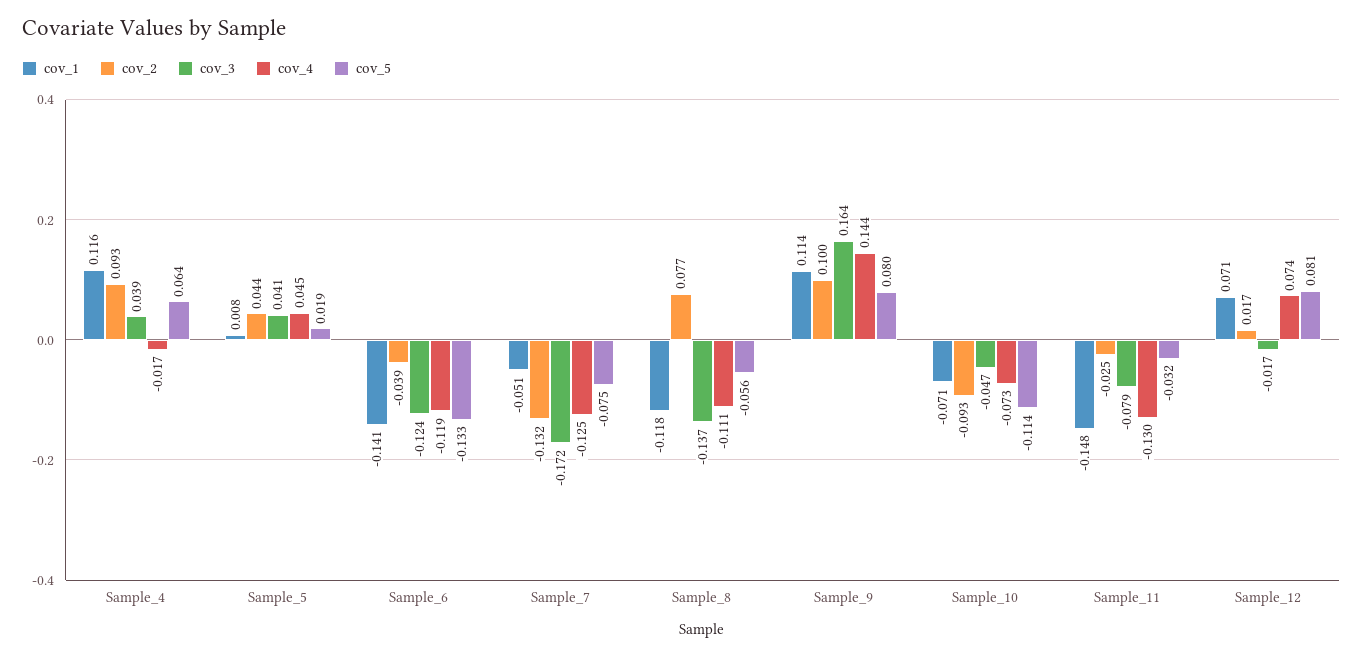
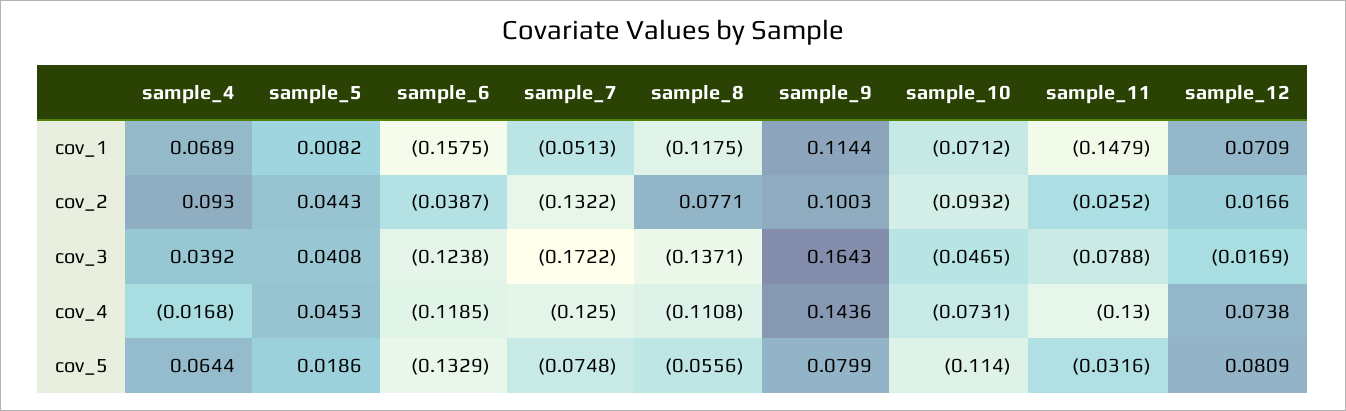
  {
    "cov_1": {
-     "Sample_4": 0.116,
+     "Sample_4": 0.0689,
      "Sample_5": 0.0082,
-     "Sample_6": -0.141,
+     "Sample_6": -0.1575,
      "Sample_7": -0.0513,
      "Sample_8": -0.1175,
      "Sample_9": 0.1144,
      "Sample_10": -0.0712,
      "Sample_11": -0.1479,
      "Sample_12": 0.0709
    },
    "cov_2": {
      "Sample_4": 0.093,
      "Sample_5": 0.0443,
      "Sample_6": -0.0387,
      "Sample_7": -0.1322,
      "Sample_8": 0.0771,
      "Sample_9": 0.1003,
      "Sample_10": -0.0932,
      "Sample_11": -0.0252,
      "Sample_12": 0.0166
    },
    "cov_3": {
      "Sample_4": 0.0392,
      "Sample_5": 0.0408,
      "Sample_6": -0.1238,
      "Sample_7": -0.1722,
      "Sample_8": -0.1371,
      "Sample_9": 0.1643,
      "Sample_10": -0.0465,
      "Sample_11": -0.0788,
      "Sample_12": -0.0169
    },
    "cov_4": {
      "Sample_4": -0.0168,
      "Sample_5": 0.0453,
      "Sample_6": -0.1185,
      "Sample_7": -0.125,
      "Sample_8": -0.1108,
      "Sample_9": 0.1436,
      "Sample_10": -0.0731,
      "Sample_11": -0.13,
      "Sample_12": 0.0738
    },
    "cov_5": {
      "Sample_4": 0.0644,
      "Sample_5": 0.0186,
      "Sample_6": -0.1329,
      "Sample_7": -0.0748,
      "Sample_8": -0.0556,
      "Sample_9": 0.0799,
      "Sample_10": -0.114,
      "Sample_11": -0.0316,
      "Sample_12": 0.0809
    }
  }

